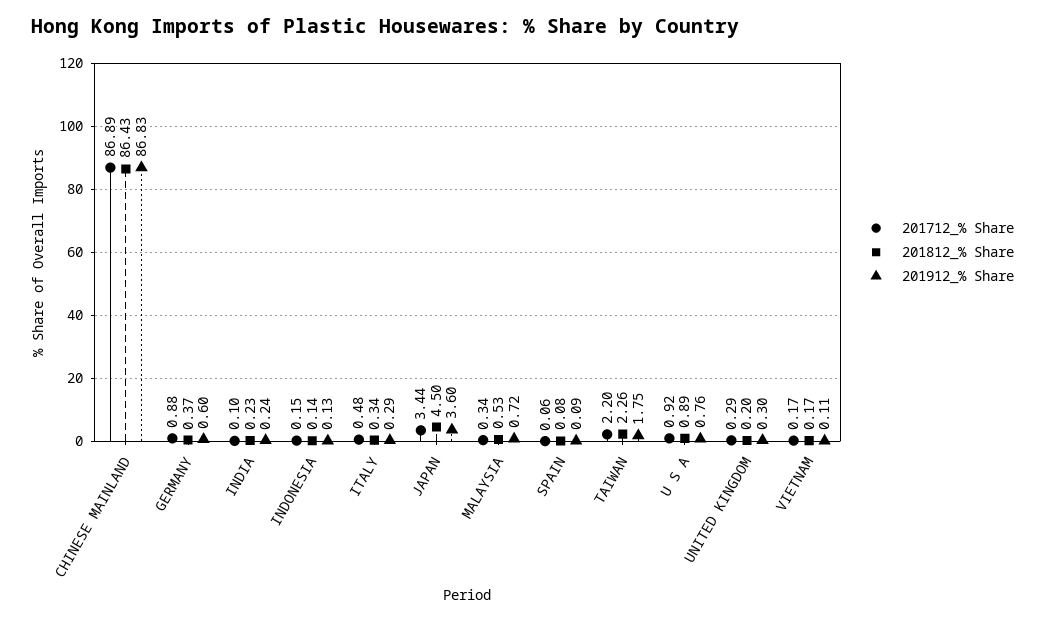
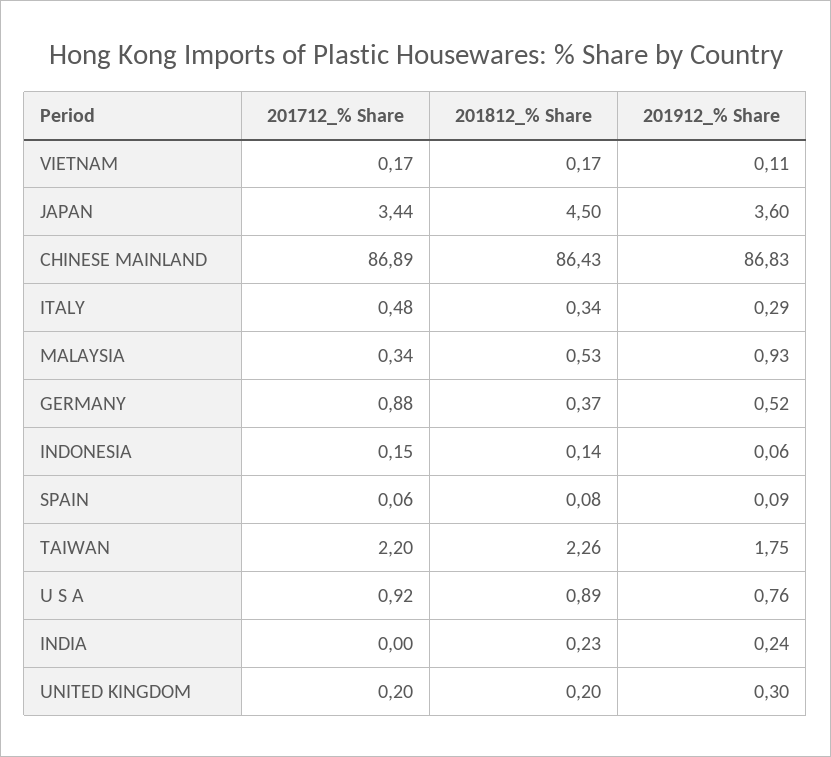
  {
    "201712_% Share": {
      "CHINESE MAINLAND": 86.89,
      "GERMANY": 0.88,
-     "INDIA": 0.1,
+     "INDIA": 0,
      "INDONESIA": 0.15,
      "ITALY": 0.48,
      "JAPAN": 3.44,
      "MALAYSIA": 0.34,
      "SPAIN": 0.06,
      "TAIWAN": 2.2,
      "U S A": 0.92,
-     "UNITED KINGDOM": 0.29,
+     "UNITED KINGDOM": 0.2,
      "VIETNAM": 0.17
    },
    "201812_% Share": {
      "CHINESE MAINLAND": 86.43,
      "GERMANY": 0.37,
      "INDIA": 0.23,
      "INDONESIA": 0.14,
      "ITALY": 0.34,
      "JAPAN": 4.5,
      "MALAYSIA": 0.53,
      "SPAIN": 0.08,
      "TAIWAN": 2.26,
      "U S A": 0.89,
      "UNITED KINGDOM": 0.2,
      "VIETNAM": 0.17
    },
    "201912_% Share": {
      "CHINESE MAINLAND": 86.83,
-     "GERMANY": 0.6,
+     "GERMANY": 0.52,
      "INDIA": 0.24,
-     "INDONESIA": 0.13,
+     "INDONESIA": 0.06,
      "ITALY": 0.29,
      "JAPAN": 3.6,
-     "MALAYSIA": 0.72,
+     "MALAYSIA": 0.93,
      "SPAIN": 0.09,
      "TAIWAN": 1.75,
      "U S A": 0.76,
      "UNITED KINGDOM": 0.3,
      "VIETNAM": 0.11
    }
  }

